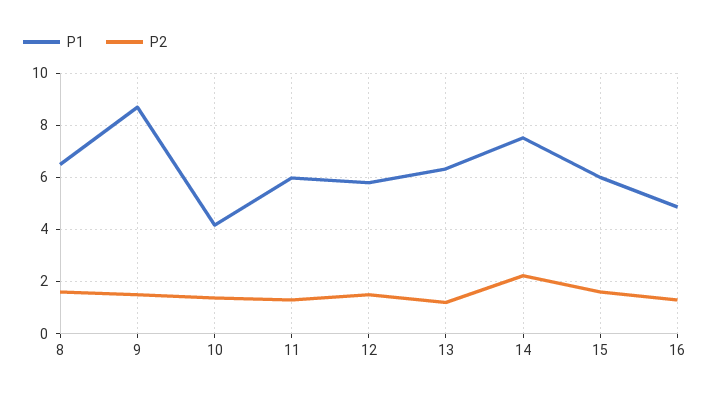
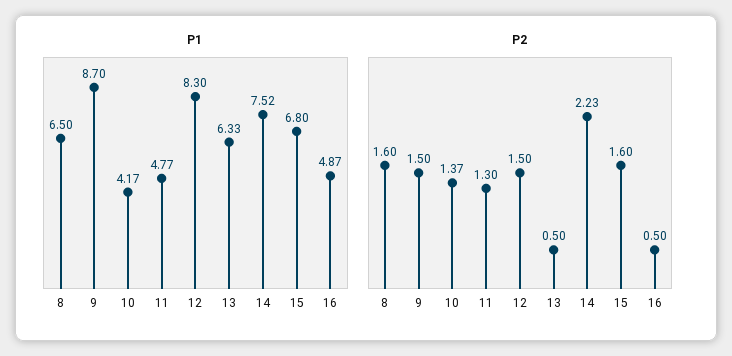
  {
    "P1": {
      "8": 6.5,
      "9": 8.7,
      "10": 4.17,
-     "11": 6,
+     "11": 4.77,
-     "12": 5.75,
+     "12": 8.3,
      "13": 6.33,
      "14": 7.52,
-     "15": 6,
+     "15": 6.8,
      "16": 4.87
    },
    "P2": {
      "8": 1.6,
      "9": 1.5,
      "10": 1.37,
      "11": 1.3,
      "12": 1.5,
-     "13": 1.25,
+     "13": 0.5,
      "14": 2.23,
      "15": 1.6,
-     "16": 1.25
+     "16": 0.5
    }
  }

